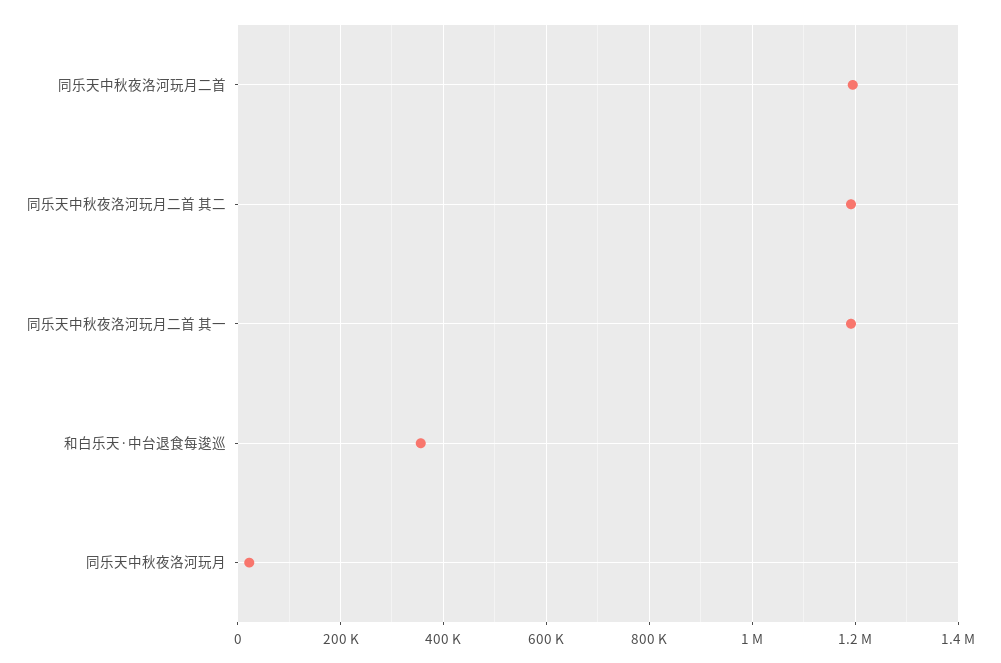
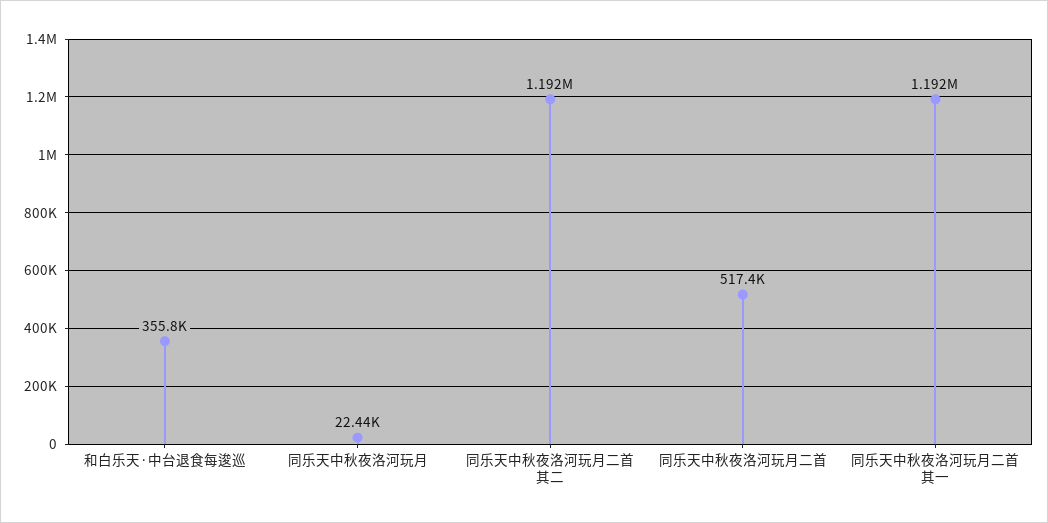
  {
-   "同乐天中秋夜洛河玩月二首": 1200000,
+   "同乐天中秋夜洛河玩月二首": 517400,
    "同乐天中秋夜洛河玩月二首 其二": 1192000,
    "同乐天中秋夜洛河玩月二首 其一": 1192000,
    "和白乐天·中台退食每逡巡": 355800,
    "同乐天中秋夜洛河玩月": 22440
  }

